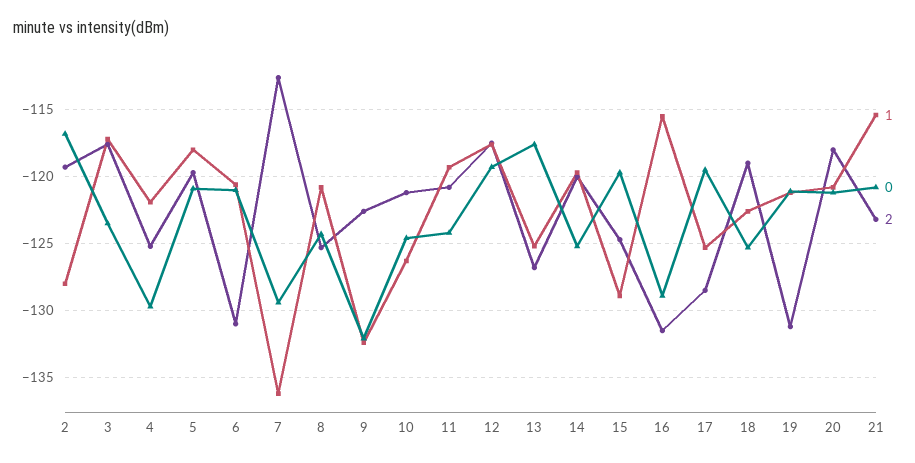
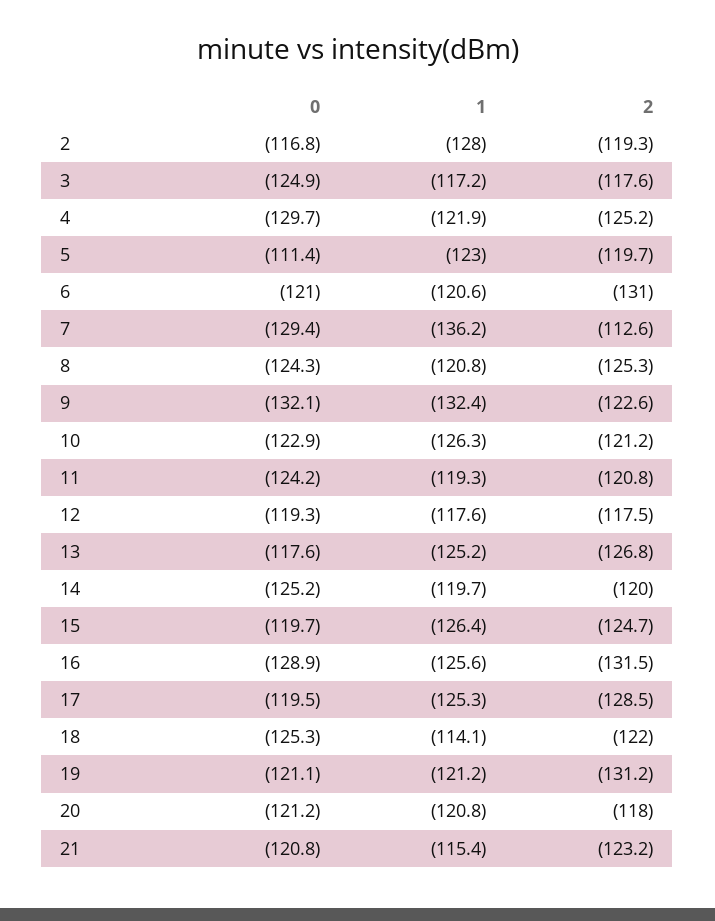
  {
    "1": {
      "2": -128,
      "3": -117.2,
      "4": -121.9,
-     "5": -118,
+     "5": -123,
      "6": -120.6,
      "7": -136.2,
      "8": -120.8,
      "9": -132.4,
      "10": -126.3,
      "11": -119.3,
      "12": -117.6,
      "13": -125.2,
      "14": -119.7,
-     "15": -129,
+     "15": -126.4,
-     "16": -115.5,
+     "16": -125.6,
      "17": -125.3,
-     "18": -122.5,
+     "18": -114.1,
      "19": -121.2,
      "20": -120.8,
      "21": -115.4
    },
    "0": {
      "2": -116.8,
-     "3": -123.5,
+     "3": -124.9,
      "4": -129.7,
-     "5": -121,
+     "5": -111.4,
      "6": -121,
      "7": -129.4,
      "8": -124.3,
      "9": -132.1,
-     "10": -124.5,
+     "10": -122.9,
      "11": -124.2,
      "12": -119.3,
      "13": -117.6,
      "14": -125.2,
      "15": -119.7,
      "16": -128.9,
      "17": -119.5,
      "18": -125.3,
      "19": -121.1,
      "20": -121.2,
      "21": -120.8
    },
    "2": {
      "2": -119.3,
      "3": -117.6,
      "4": -125.2,
      "5": -119.7,
      "6": -131,
      "7": -112.6,
      "8": -125.3,
      "9": -122.6,
      "10": -121.2,
      "11": -120.8,
      "12": -117.5,
      "13": -126.8,
      "14": -120,
      "15": -124.7,
      "16": -131.5,
      "17": -128.5,
-     "18": -119,
+     "18": -122,
      "19": -131.2,
      "20": -118,
      "21": -123.2
    }
  }

